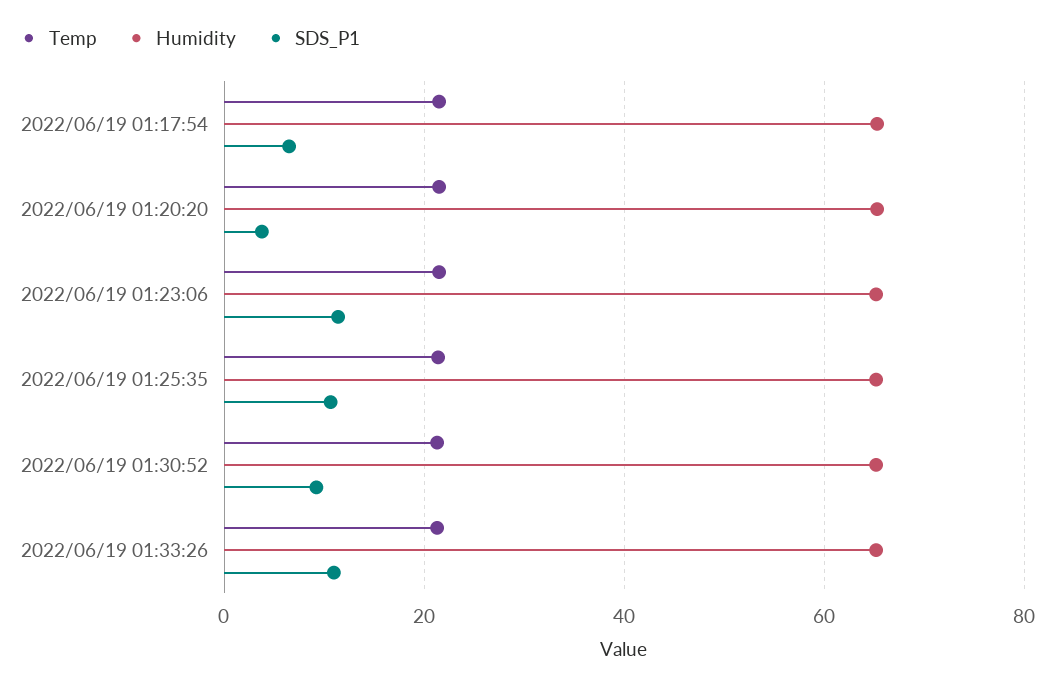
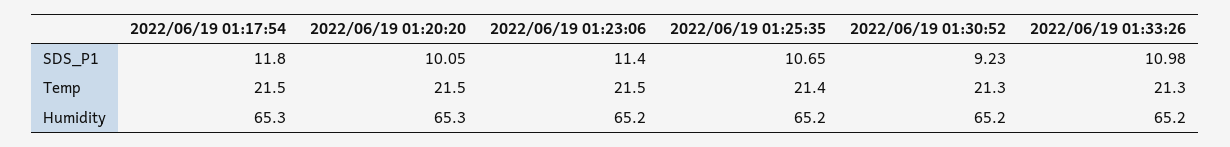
  {
    "Temp": {
      "2022/06/19 01:17:54": 21.5,
      "2022/06/19 01:20:20": 21.5,
      "2022/06/19 01:23:06": 21.5,
      "2022/06/19 01:25:35": 21.4,
      "2022/06/19 01:30:52": 21.3,
      "2022/06/19 01:33:26": 21.3
    },
    "Humidity": {
      "2022/06/19 01:17:54": 65.3,
      "2022/06/19 01:20:20": 65.3,
      "2022/06/19 01:23:06": 65.2,
      "2022/06/19 01:25:35": 65.2,
      "2022/06/19 01:30:52": 65.2,
      "2022/06/19 01:33:26": 65.2
    },
    "SDS_P1": {
-     "2022/06/19 01:17:54": 6,
+     "2022/06/19 01:17:54": 11.8,
-     "2022/06/19 01:20:20": 4,
+     "2022/06/19 01:20:20": 10.05,
      "2022/06/19 01:23:06": 11.4,
      "2022/06/19 01:25:35": 10.65,
      "2022/06/19 01:30:52": 9.23,
      "2022/06/19 01:33:26": 10.98
    }
  }

